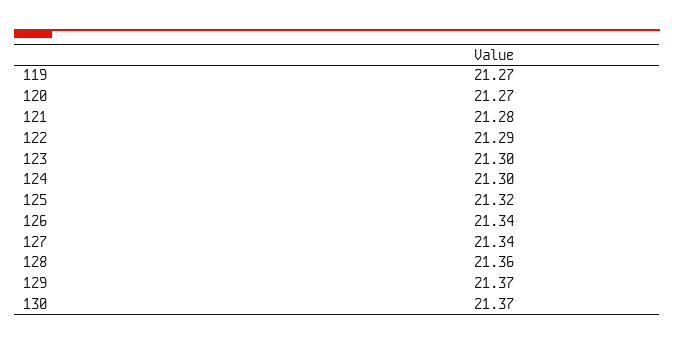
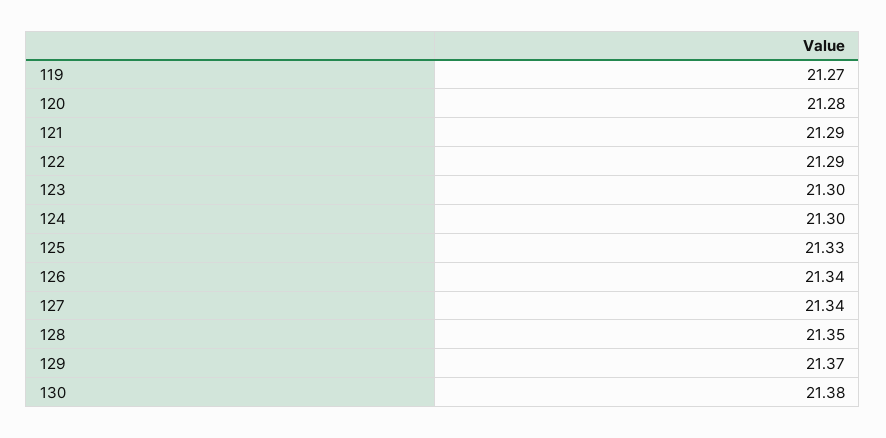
  {
    "119": 21.27,
-   "120": 21.27,
+   "120": 21.28,
-   "121": 21.28,
+   "121": 21.29,
    "122": 21.29,
    "123": 21.3,
    "124": 21.3,
-   "125": 21.32,
+   "125": 21.33,
    "126": 21.34,
    "127": 21.34,
-   "128": 21.36,
+   "128": 21.35,
    "129": 21.37,
-   "130": 21.37
+   "130": 21.38
  }

